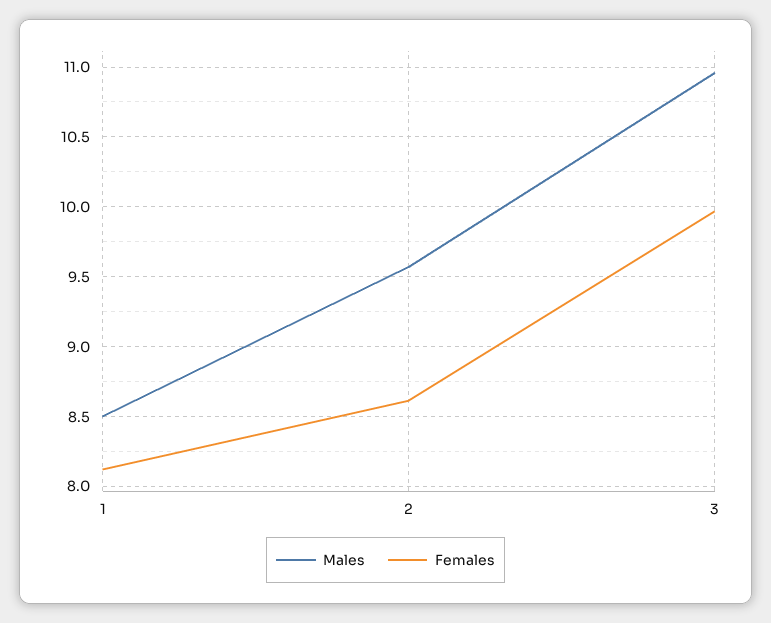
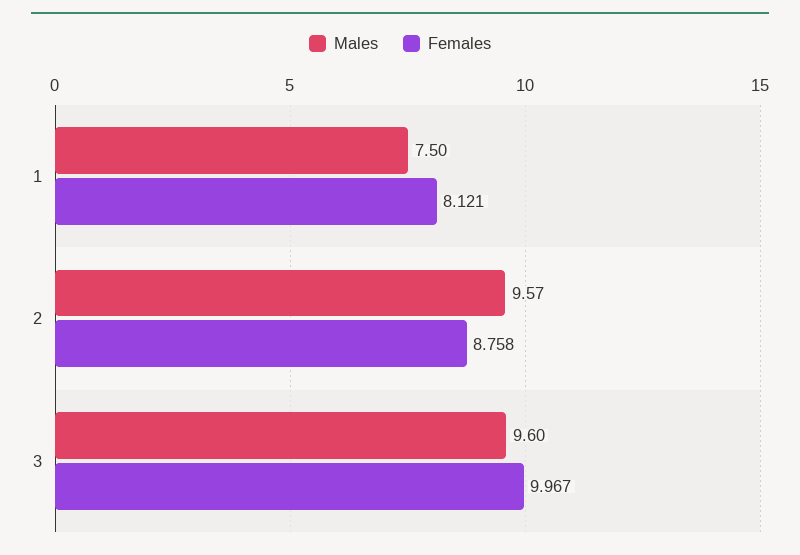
  {
    "Males": {
-     "1": 8.5,
+     "1": 7.5,
      "2": 9.57,
-     "3": 10.95
+     "3": 9.6
    },
    "Females": {
      "1": 8.121,
-     "2": 8.6,
+     "2": 8.758,
      "3": 9.967
    }
  }

